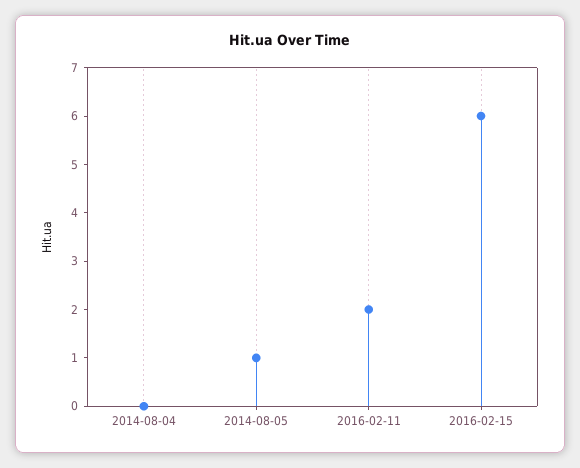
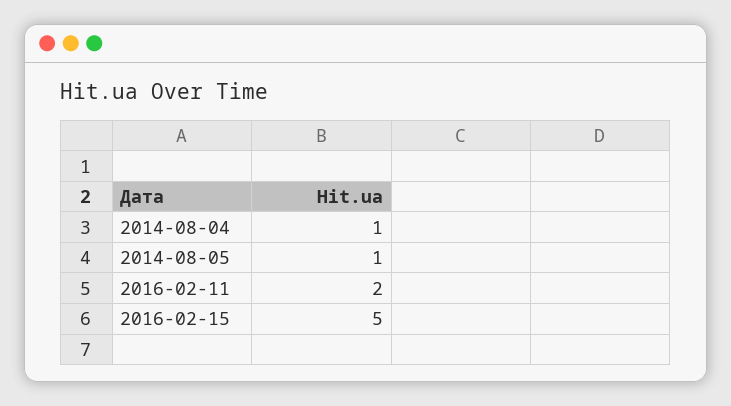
  {
-   "2014-08-04": 0,
+   "2014-08-04": 1,
    "2014-08-05": 1,
    "2016-02-11": 2,
-   "2016-02-15": 6
+   "2016-02-15": 5
  }

